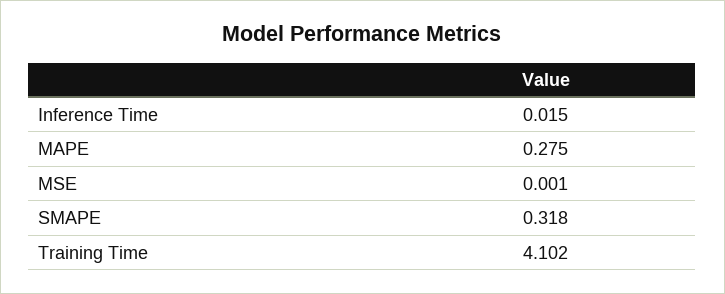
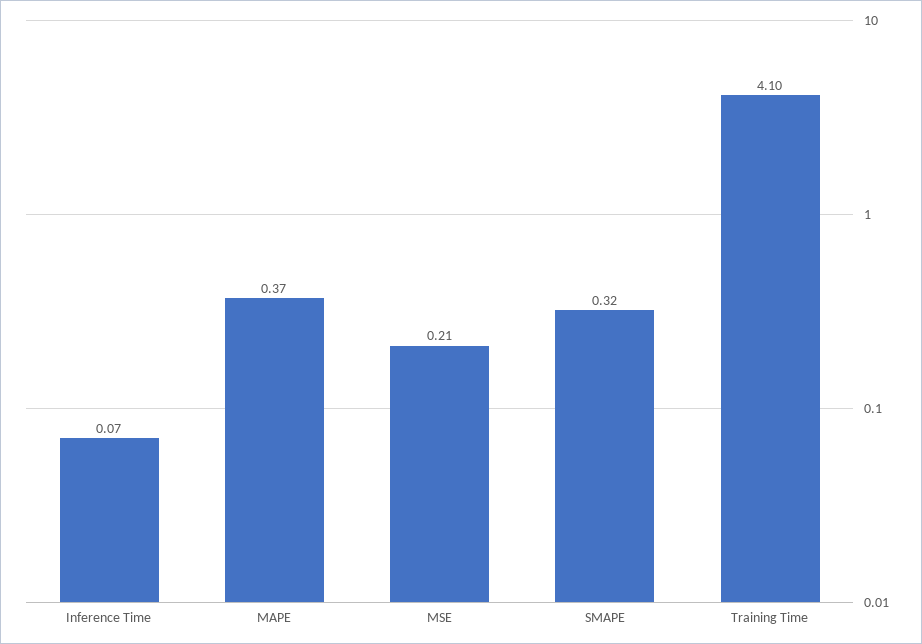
  {
-   "Inference Time": 0.015,
+   "Inference Time": 0.07,
-   "MAPE": 0.275,
+   "MAPE": 0.37,
-   "MSE": 0.001,
+   "MSE": 0.21,
    "SMAPE": 0.318,
    "Training Time": 4.102
  }

